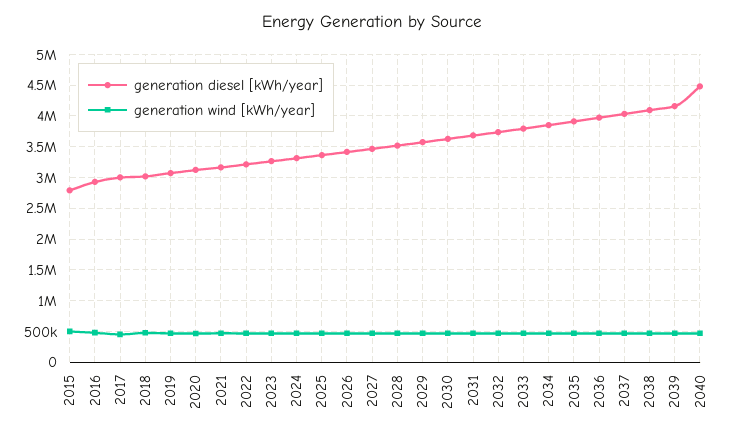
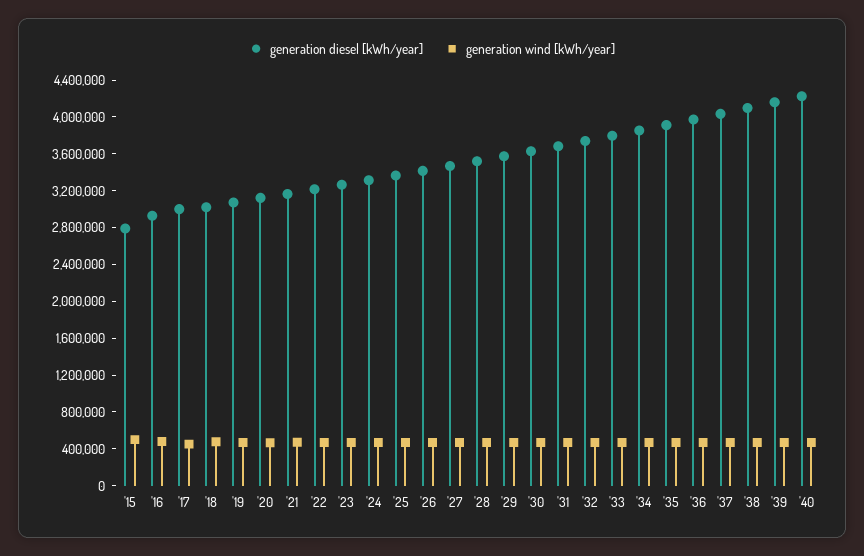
  {
    "generation diesel [kWh/year]": {
      "2015": 2800000,
      "2016": 2900000,
      "2017": 3000000,
      "2018": 3000000,
      "2019": 3100000,
      "2020": 3100000,
      "2021": 3200000,
      "2022": 3200000,
      "2023": 3300000,
      "2024": 3300000,
      "2025": 3400000,
      "2026": 3400000,
      "2027": 3500000,
      "2028": 3500000,
      "2029": 3600000,
      "2030": 3600000,
      "2031": 3700000,
      "2032": 3700000,
      "2033": 3800000,
      "2034": 3900000,
      "2035": 3900000,
      "2036": 4000000,
      "2037": 4000000,
      "2038": 4100000,
      "2039": 4200000,
-     "2040": 4500000
+     "2040": 4200000
    },
    "generation wind [kWh/year]": {
      "2015": 500000,
      "2016": 500000,
      "2017": 500000,
      "2018": 500000,
      "2019": 500000,
      "2020": 500000,
      "2021": 500000,
      "2022": 500000,
      "2023": 500000,
      "2024": 500000,
      "2025": 500000,
      "2026": 500000,
      "2027": 500000,
      "2028": 500000,
      "2029": 500000,
      "2030": 500000,
      "2031": 500000,
      "2032": 500000,
      "2033": 500000,
      "2034": 500000,
      "2035": 500000,
      "2036": 500000,
      "2037": 500000,
      "2038": 500000,
      "2039": 500000,
      "2040": 500000
    }
  }

